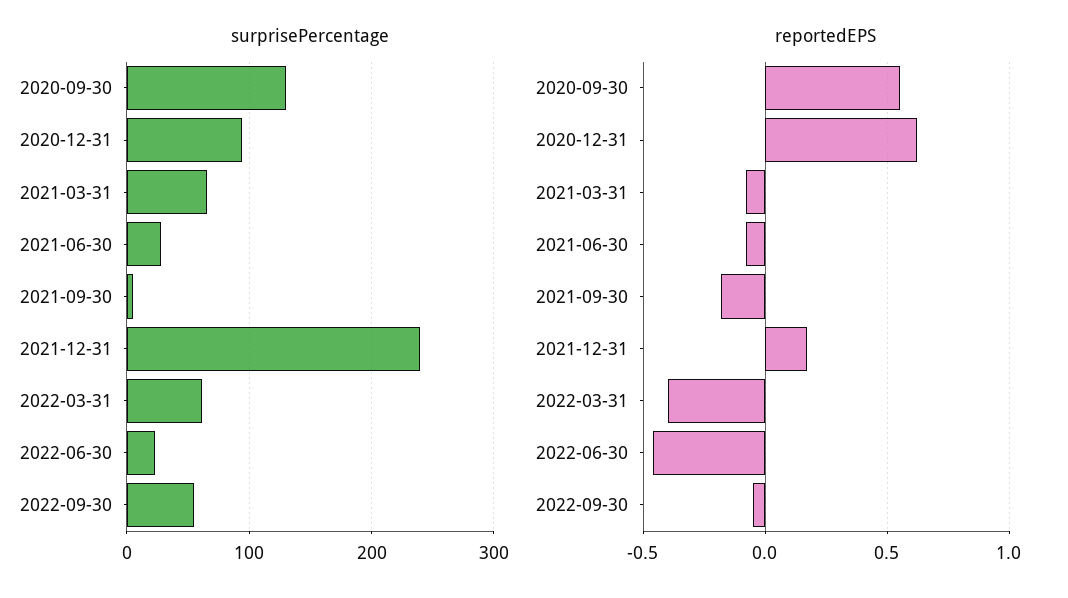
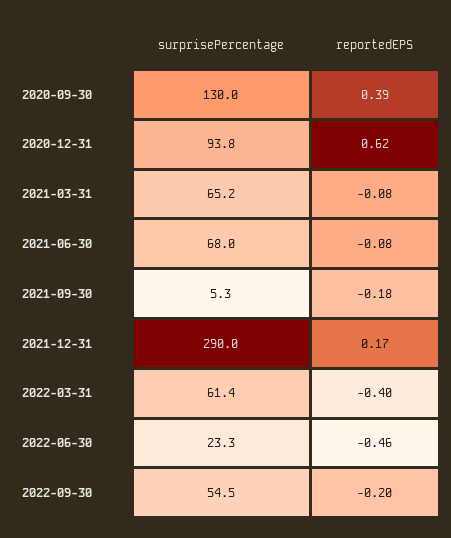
  {
    "surprisePercentage": {
      "2020-09-30": 130,
      "2020-12-31": 93.8,
      "2021-03-31": 65.2,
-     "2021-06-30": 30,
+     "2021-06-30": 68,
      "2021-09-30": 5.3,
-     "2021-12-31": 240,
+     "2021-12-31": 290,
      "2022-03-31": 61.4,
      "2022-06-30": 23.3,
      "2022-09-30": 54.5
    },
    "reportedEPS": {
-     "2020-09-30": 0.55,
+     "2020-09-30": 0.39,
      "2020-12-31": 0.62,
      "2021-03-31": -0.08,
      "2021-06-30": -0.08,
      "2021-09-30": -0.18,
      "2021-12-31": 0.17,
      "2022-03-31": -0.4,
      "2022-06-30": -0.46,
-     "2022-09-30": -0.05
+     "2022-09-30": -0.2
    }
  }

